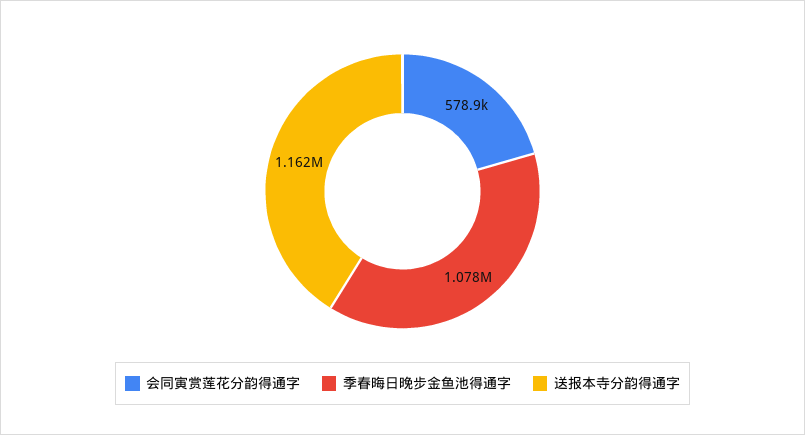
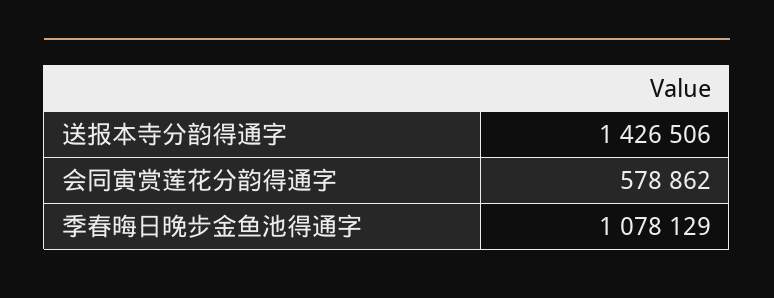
  {
    "会同寅赏莲花分韵得通字": 578862,
    "季春晦日晚步金鱼池得通字": 1078129,
-   "送报本寺分韵得通字": 1162000
+   "送报本寺分韵得通字": 1426506
  }

